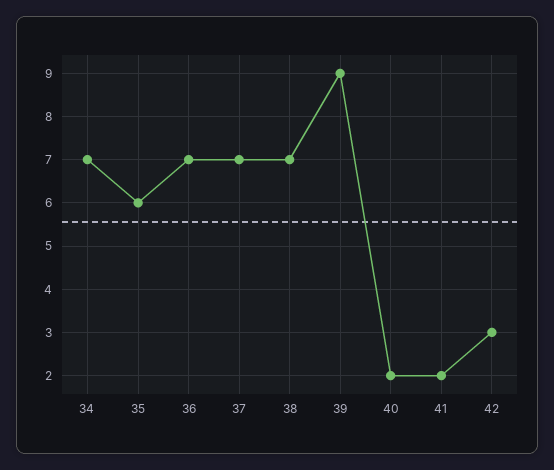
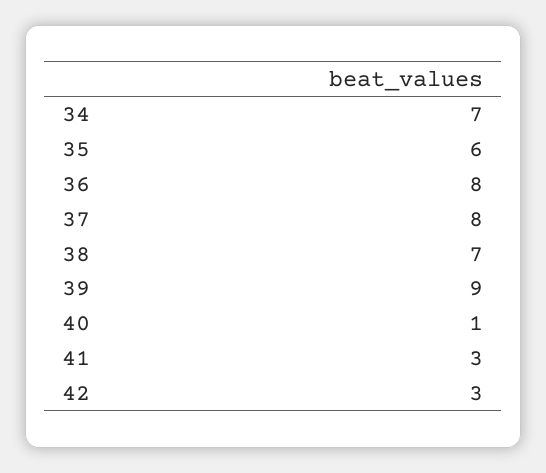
  {
    "34": 7,
    "35": 6,
-   "36": 7,
+   "36": 8,
-   "37": 7,
+   "37": 8,
    "38": 7,
    "39": 9,
-   "40": 2,
+   "40": 1,
-   "41": 2,
+   "41": 3,
    "42": 3
  }

